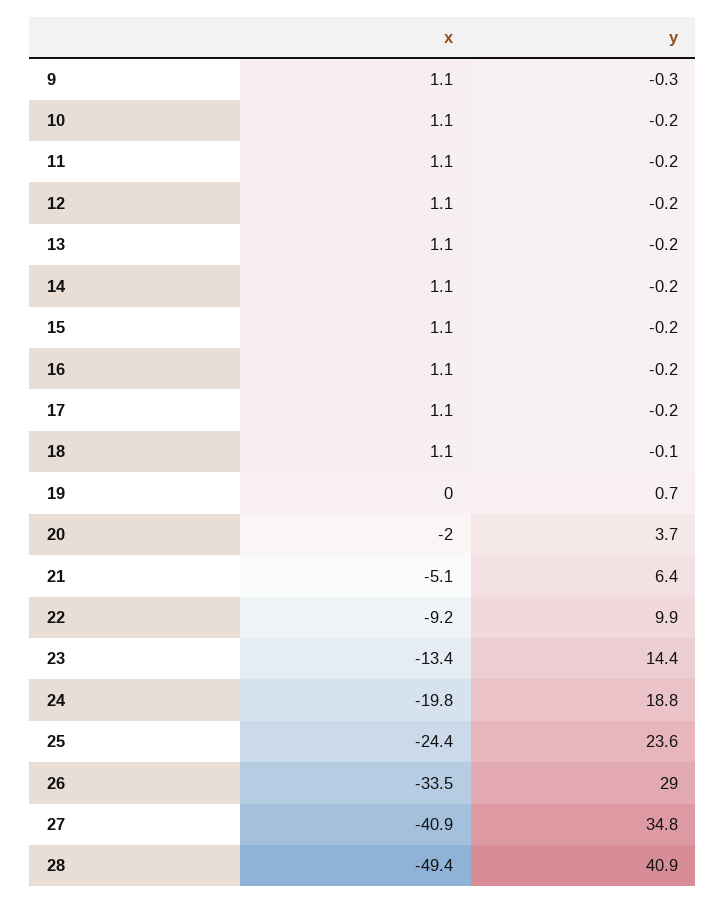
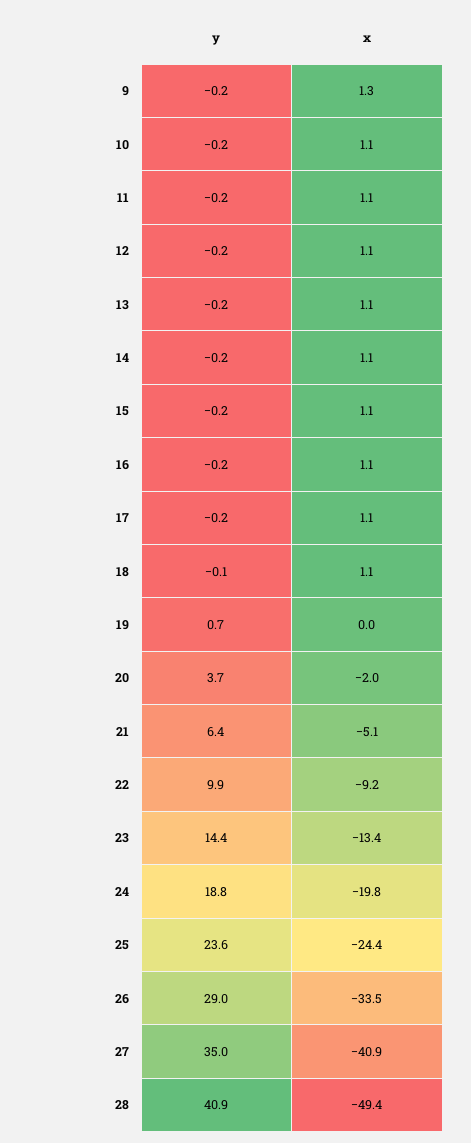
  {
    "x": {
-     "9": 1.1,
+     "9": 1.3,
      "10": 1.1,
      "11": 1.1,
      "12": 1.1,
      "13": 1.1,
      "14": 1.1,
      "15": 1.1,
      "16": 1.1,
      "17": 1.1,
      "18": 1.1,
      "19": 0,
      "20": -2,
      "21": -5.1,
      "22": -9.2,
      "23": -13.4,
      "24": -19.8,
      "25": -24.4,
      "26": -33.5,
      "27": -40.9,
      "28": -49.4
    },
    "y": {
-     "9": -0.3,
+     "9": -0.2,
      "10": -0.2,
      "11": -0.2,
      "12": -0.2,
      "13": -0.2,
      "14": -0.2,
      "15": -0.2,
      "16": -0.2,
      "17": -0.2,
      "18": -0.1,
      "19": 0.7,
      "20": 3.7,
      "21": 6.4,
      "22": 9.9,
      "23": 14.4,
      "24": 18.8,
      "25": 23.6,
      "26": 29,
-     "27": 34.8,
+     "27": 35,
      "28": 40.9
    }
  }

